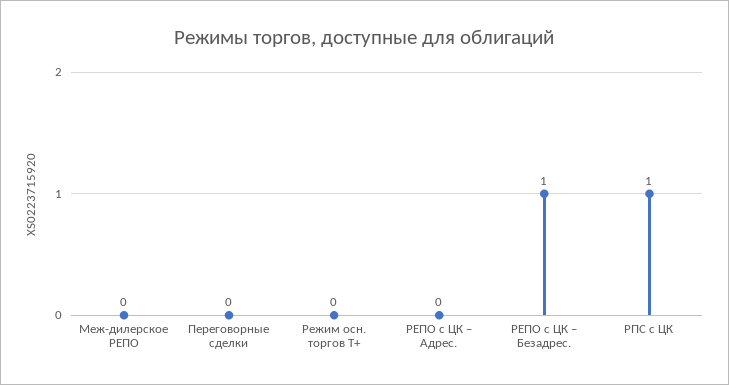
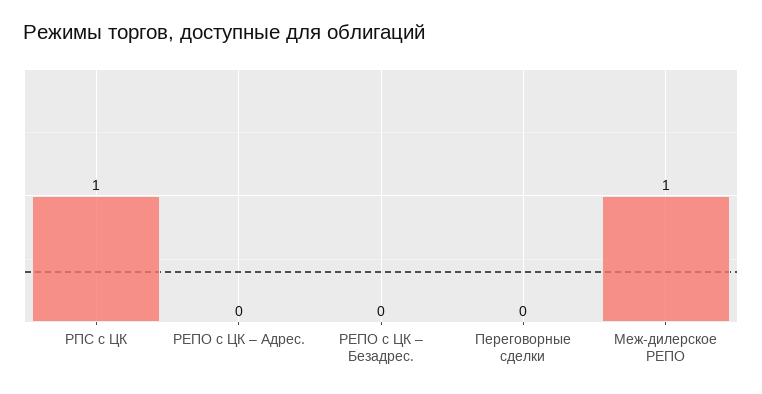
  {
-   "Меж-дилерское РЕПО": 0,
+   "Меж-дилерское РЕПО": 1,
    "Переговорные сделки": 0,
-   "Режим осн. торгов Т+": 0,
    "РЕПО с ЦК – Адрес.": 0,
-   "РЕПО с ЦК – Безадрес.": 1,
+   "РЕПО с ЦК – Безадрес.": 0,
    "РПС с ЦК": 1
  }

